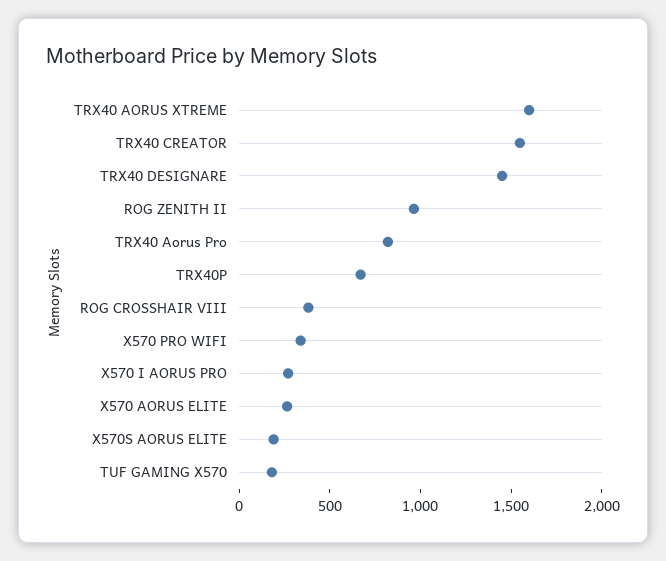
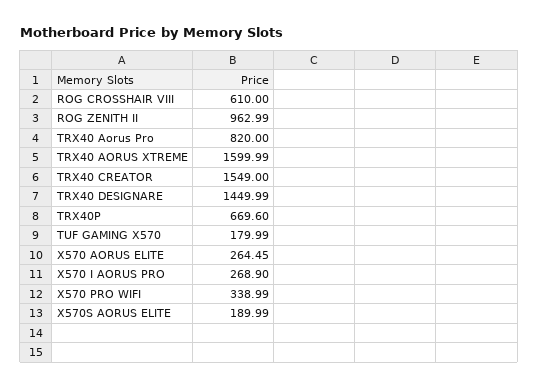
  {
    "TRX40 AORUS XTREME": 1599.99,
    "TRX40 CREATOR": 1549,
    "TRX40 DESIGNARE": 1449.99,
    "ROG ZENITH II": 962.99,
    "TRX40 Aorus Pro": 820,
    "TRX40P": 669.6,
-   "ROG CROSSHAIR VIII": 400,
+   "ROG CROSSHAIR VIII": 610,
    "X570 PRO WIFI": 338.99,
    "X570 I AORUS PRO": 268.9,
    "X570 AORUS ELITE": 264.45,
    "X570S AORUS ELITE": 189.99,
    "TUF GAMING X570": 179.99
  }

